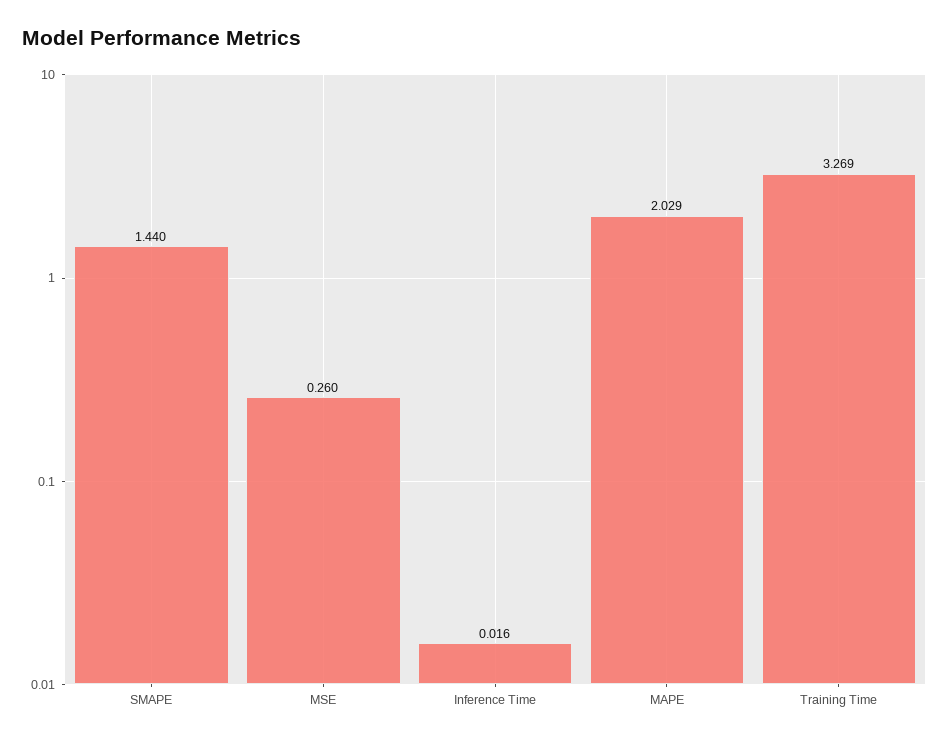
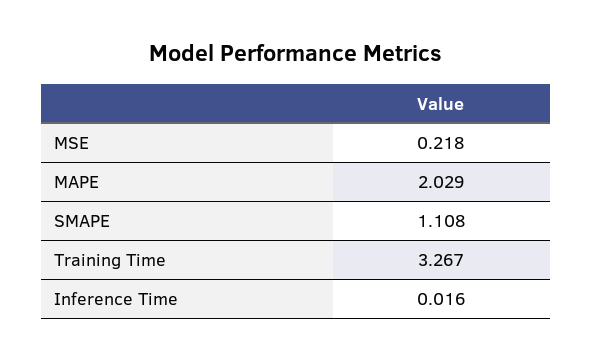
  {
-   "SMAPE": 1.44,
+   "SMAPE": 1.108,
-   "MSE": 0.26,
+   "MSE": 0.218,
    "Inference Time": 0.016,
    "MAPE": 2.029,
-   "Training Time": 3.269
+   "Training Time": 3.267
  }

